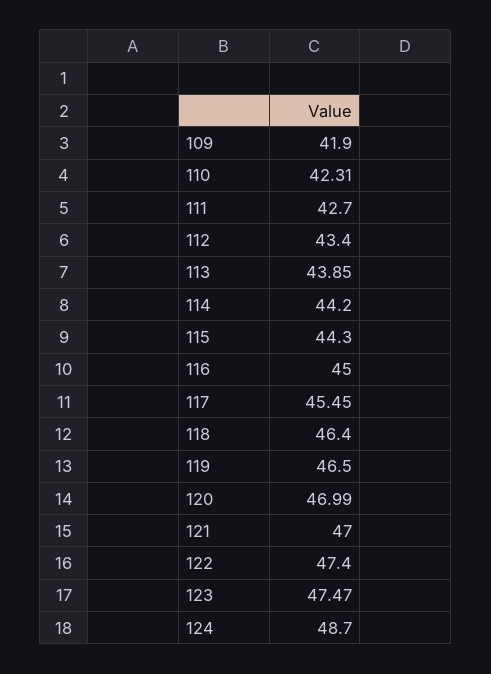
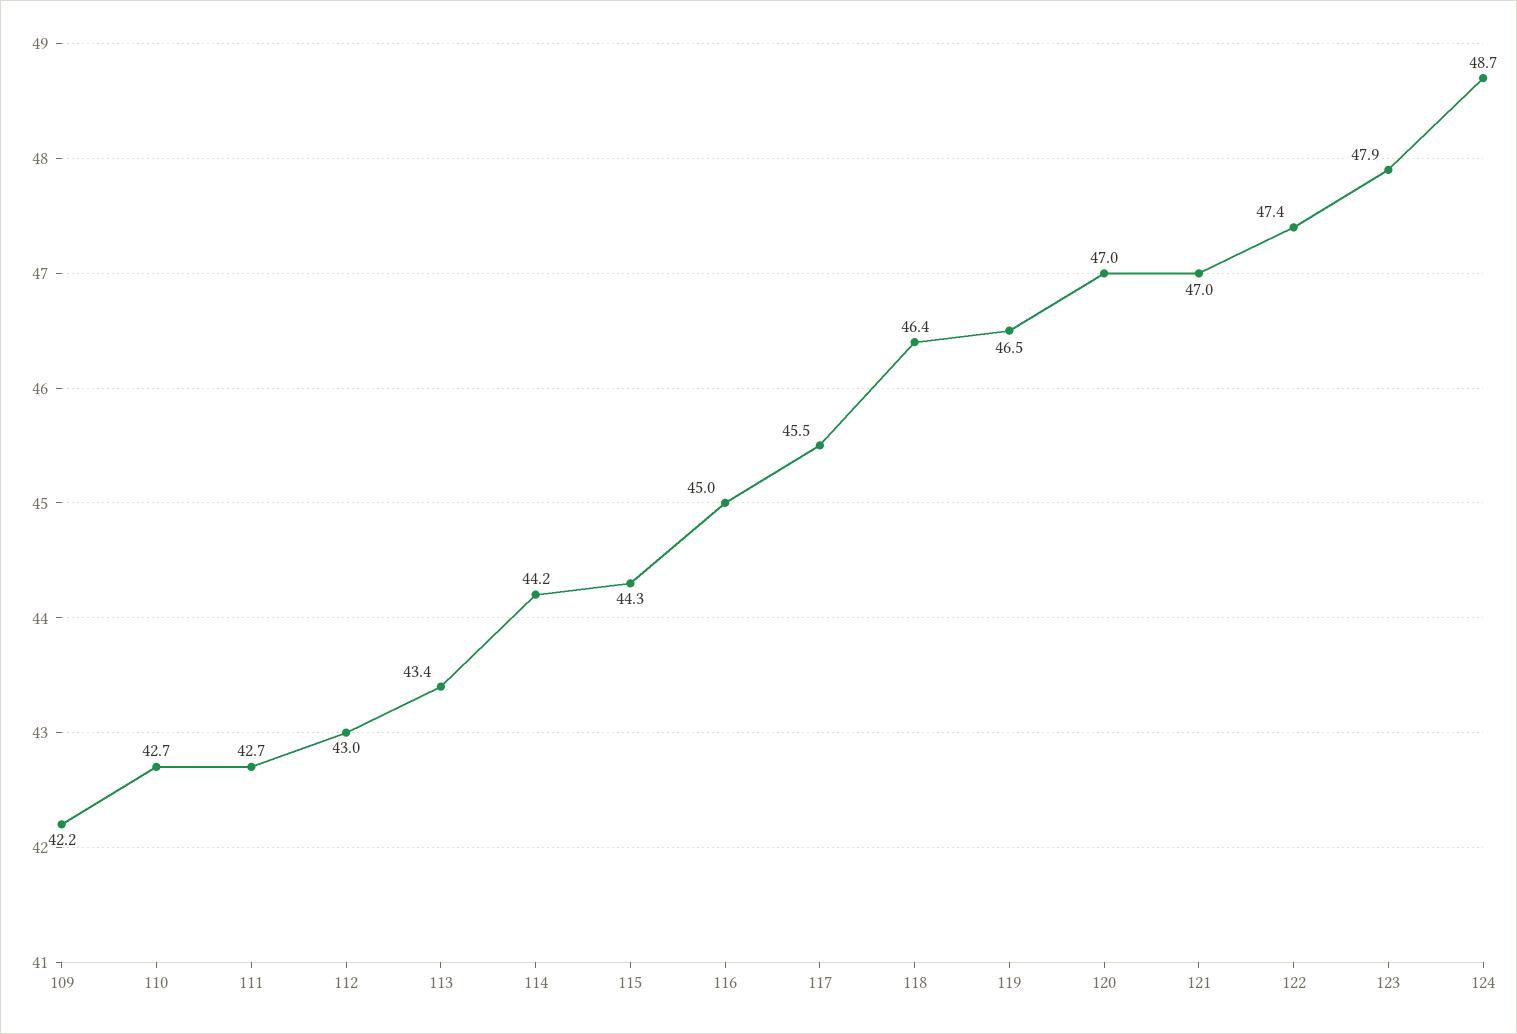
  {
-   "109": 41.9,
+   "109": 42.2,
-   "110": 42.31,
+   "110": 42.7,
    "111": 42.7,
-   "112": 43.4,
+   "112": 43,
-   "113": 43.85,
+   "113": 43.4,
    "114": 44.2,
    "115": 44.3,
    "116": 45,
    "117": 45.45,
    "118": 46.4,
    "119": 46.5,
    "120": 46.99,
    "121": 47,
    "122": 47.4,
-   "123": 47.47,
+   "123": 47.9,
    "124": 48.7
  }

